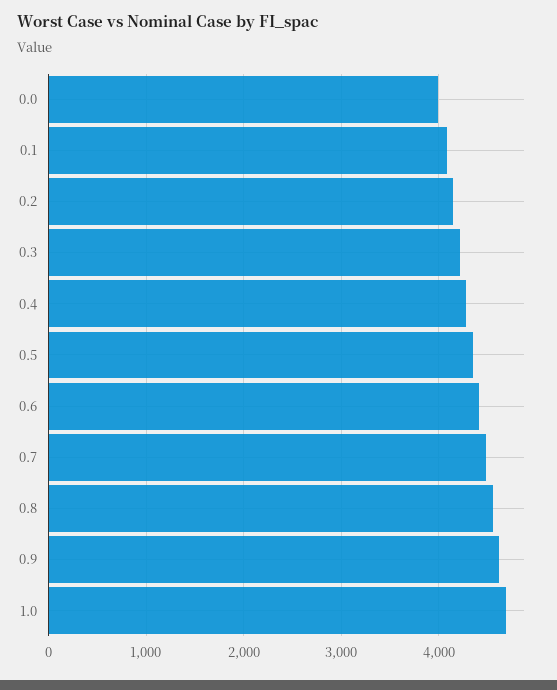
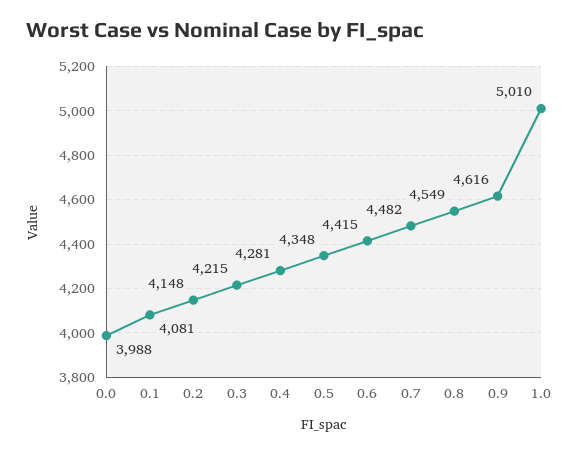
  {
    "0.0": 3988,
    "0.1": 4081,
    "0.2": 4148,
    "0.3": 4215,
    "0.4": 4281,
    "0.5": 4348,
    "0.6": 4415,
    "0.7": 4482,
    "0.8": 4549,
    "0.9": 4616,
-   "1.0": 4700
+   "1.0": 5010
  }

